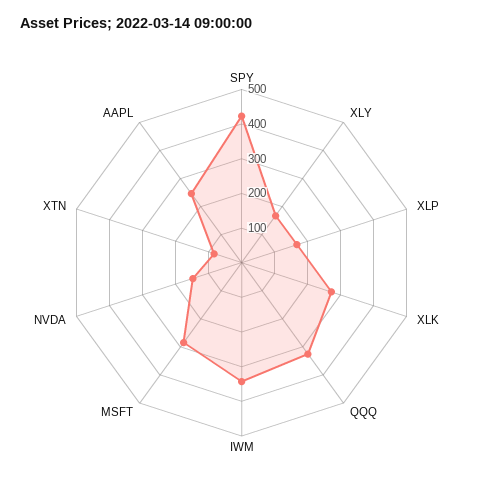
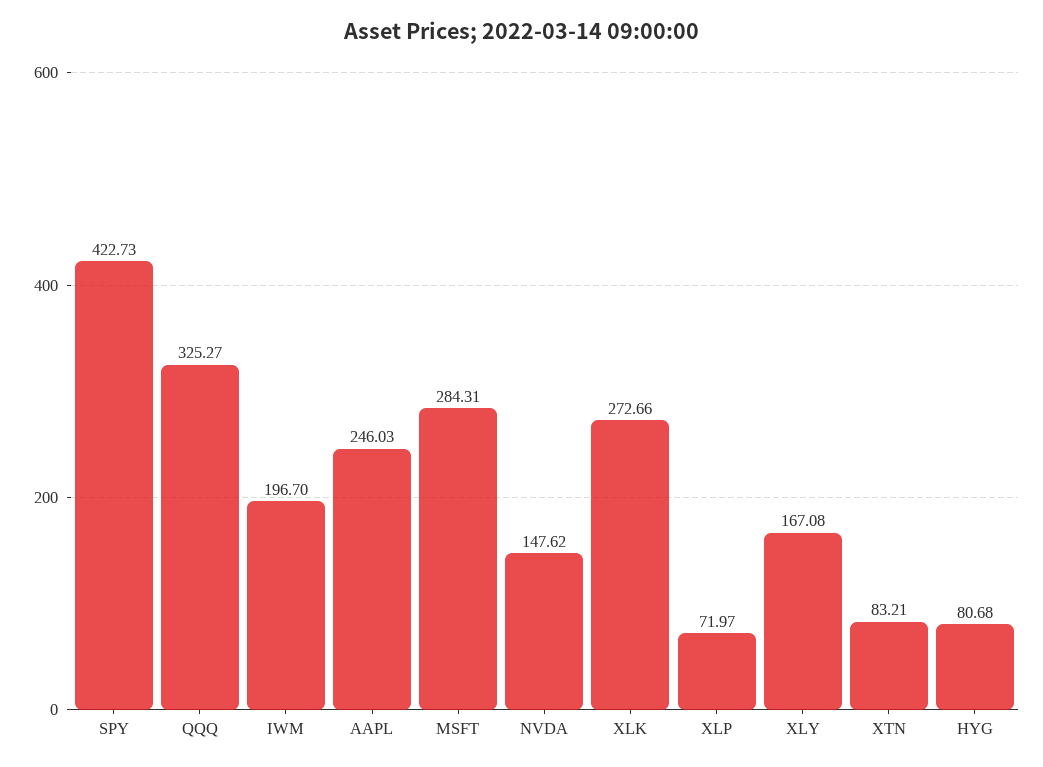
  {
    "SPY": 422.73,
    "XLY": 167.08,
-   "XLP": 175,
+   "XLP": 71.97,
    "XLK": 272.66,
    "QQQ": 325.27,
-   "IWM": 350,
+   "IWM": 196.7,
    "MSFT": 284.31,
    "NVDA": 147.62,
    "XTN": 83.21,
-   "AAPL": 246.03
+   "AAPL": 246.03,
+   "HYG": 80.68
  }

